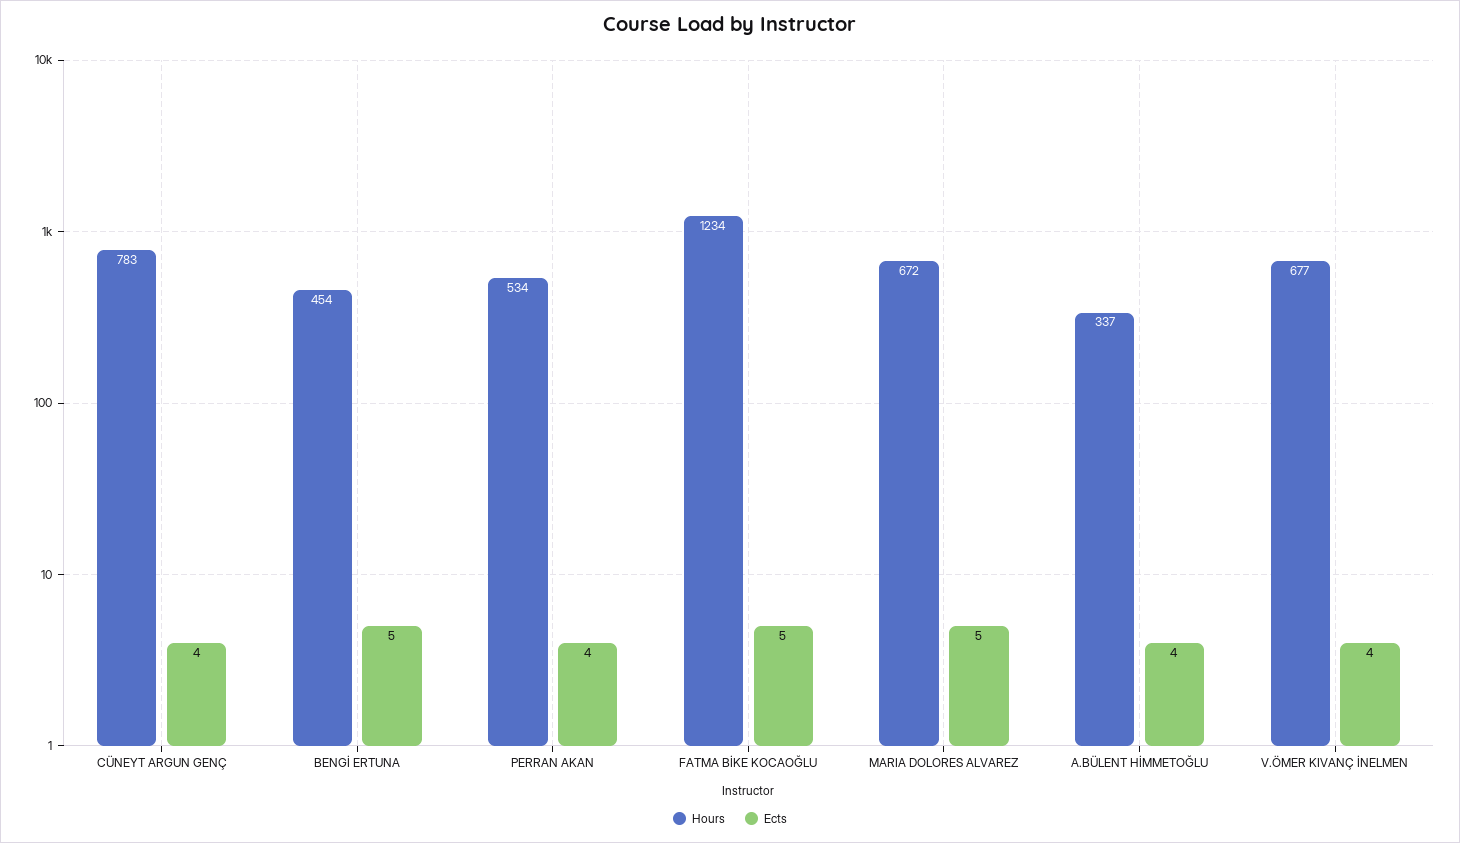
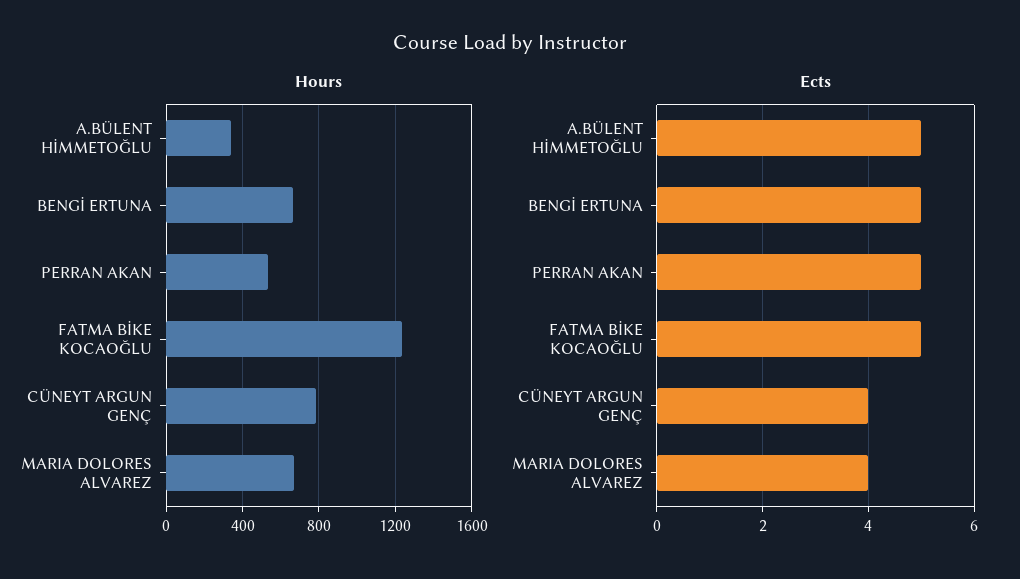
  {
    "Hours": {
      "CÜNEYT ARGUN GENÇ": 783,
-     "BENGİ ERTUNA": 454,
+     "BENGİ ERTUNA": 650,
      "PERRAN AKAN": 534,
      "FATMA BİKE KOCAOĞLU": 1234,
      "MARIA DOLORES ALVAREZ": 672,
-     "A.BÜLENT HİMMETOĞLU": 337,
+     "A.BÜLENT HİMMETOĞLU": 337
-     "V.ÖMER KIVANÇ İNELMEN": 677
    },
    "Ects": {
      "CÜNEYT ARGUN GENÇ": 4,
      "BENGİ ERTUNA": 5,
-     "PERRAN AKAN": 4,
+     "PERRAN AKAN": 5,
      "FATMA BİKE KOCAOĞLU": 5,
-     "MARIA DOLORES ALVAREZ": 5,
+     "MARIA DOLORES ALVAREZ": 4,
-     "A.BÜLENT HİMMETOĞLU": 4,
+     "A.BÜLENT HİMMETOĞLU": 5
-     "V.ÖMER KIVANÇ İNELMEN": 4
    }
  }

